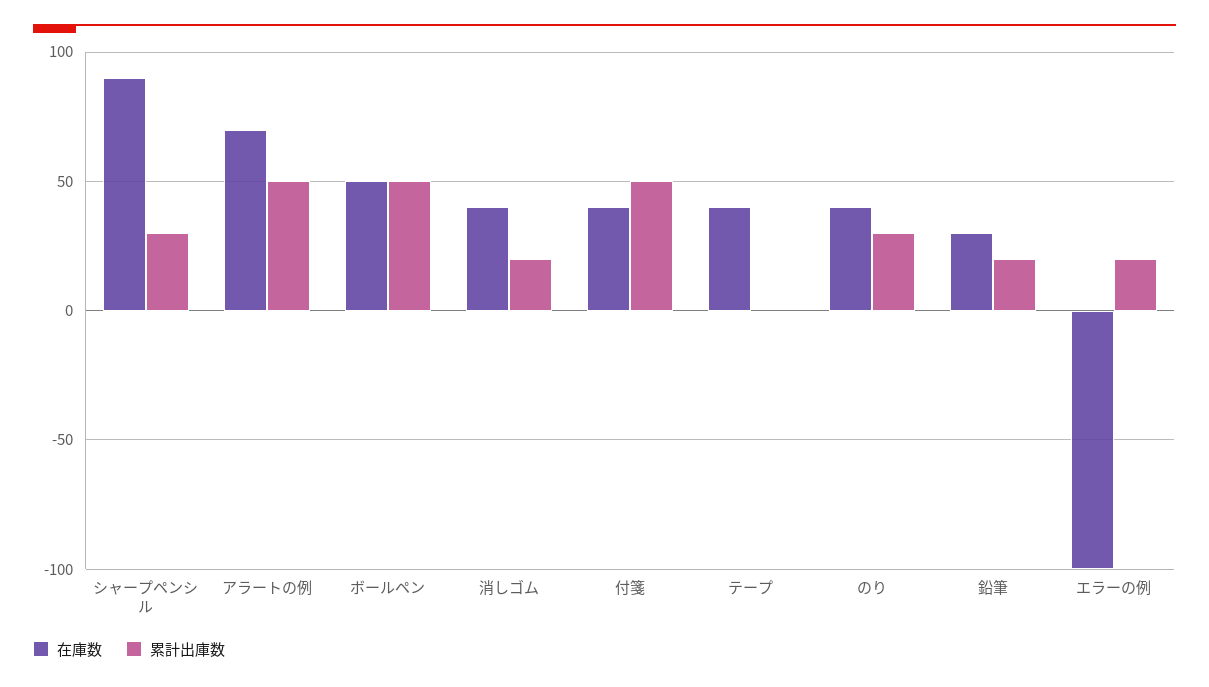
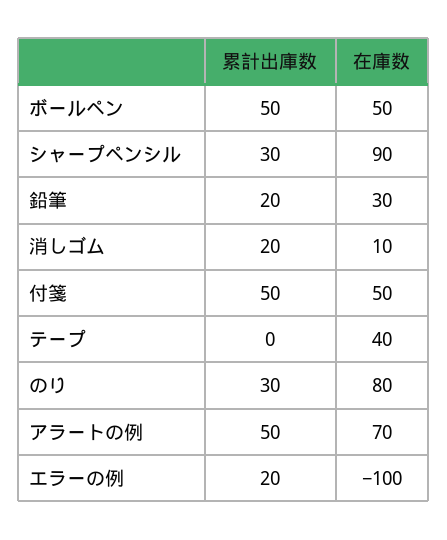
  {
    "在庫数": {
      "シャープペンシル": 90,
      "アラートの例": 70,
      "ボールペン": 50,
-     "消しゴム": 40,
+     "消しゴム": 10,
-     "付箋": 40,
+     "付箋": 50,
      "テープ": 40,
-     "のり": 40,
+     "のり": 80,
      "鉛筆": 30,
      "エラーの例": -100
    },
    "累計出庫数": {
      "シャープペンシル": 30,
      "アラートの例": 50,
      "ボールペン": 50,
      "消しゴム": 20,
      "付箋": 50,
      "テープ": 0,
      "のり": 30,
      "鉛筆": 20,
      "エラーの例": 20
    }
  }

